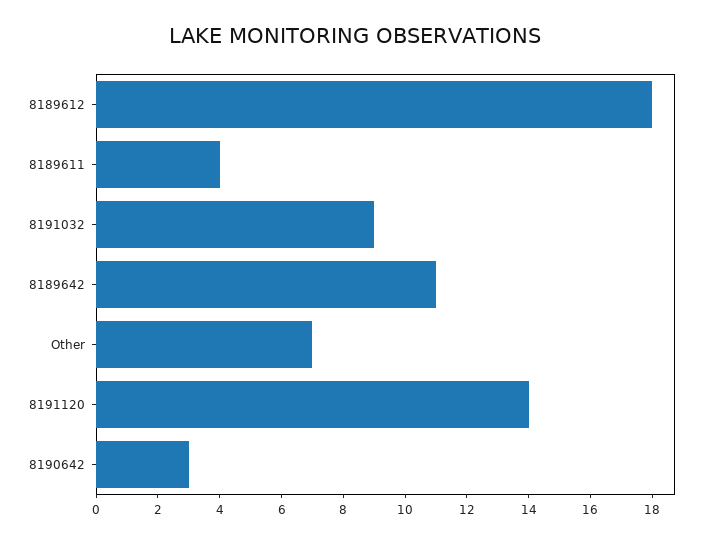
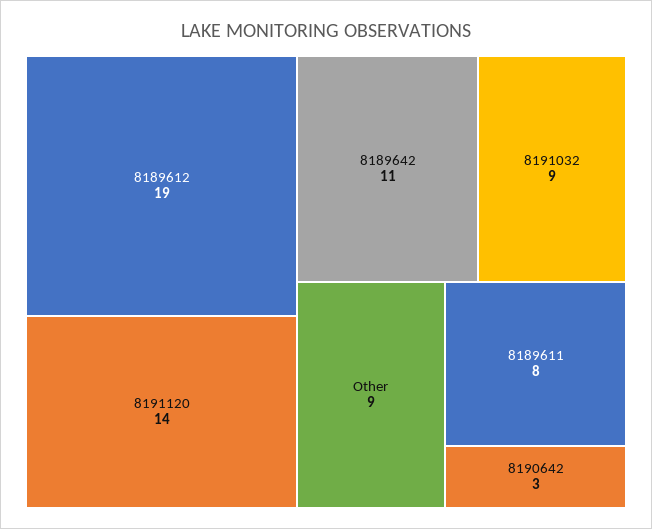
  {
-   "8189612": 18,
+   "8189612": 19,
-   "8189611": 4,
+   "8189611": 8,
    "8191032": 9,
    "8189642": 11,
-   "Other": 7,
+   "Other": 9,
    "8191120": 14,
    "8190642": 3
  }

